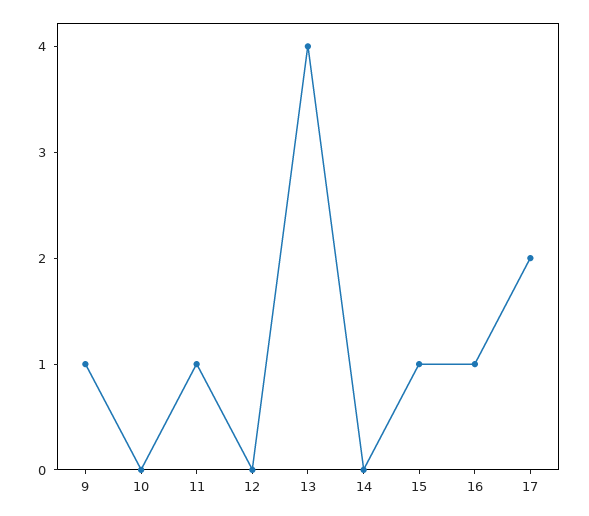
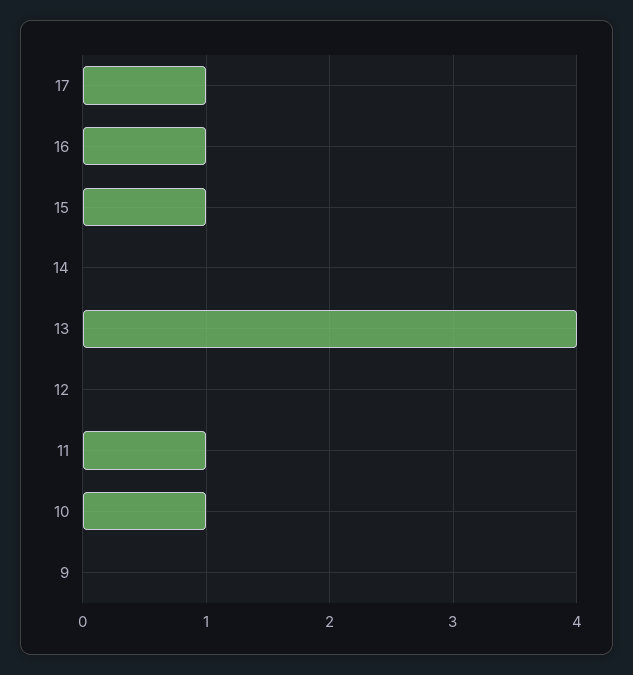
  {
-   "9": 1,
+   "9": 0,
-   "10": 0,
+   "10": 1,
    "11": 1,
    "12": 0,
    "13": 4,
    "14": 0,
    "15": 1,
    "16": 1,
-   "17": 2
+   "17": 1
  }

